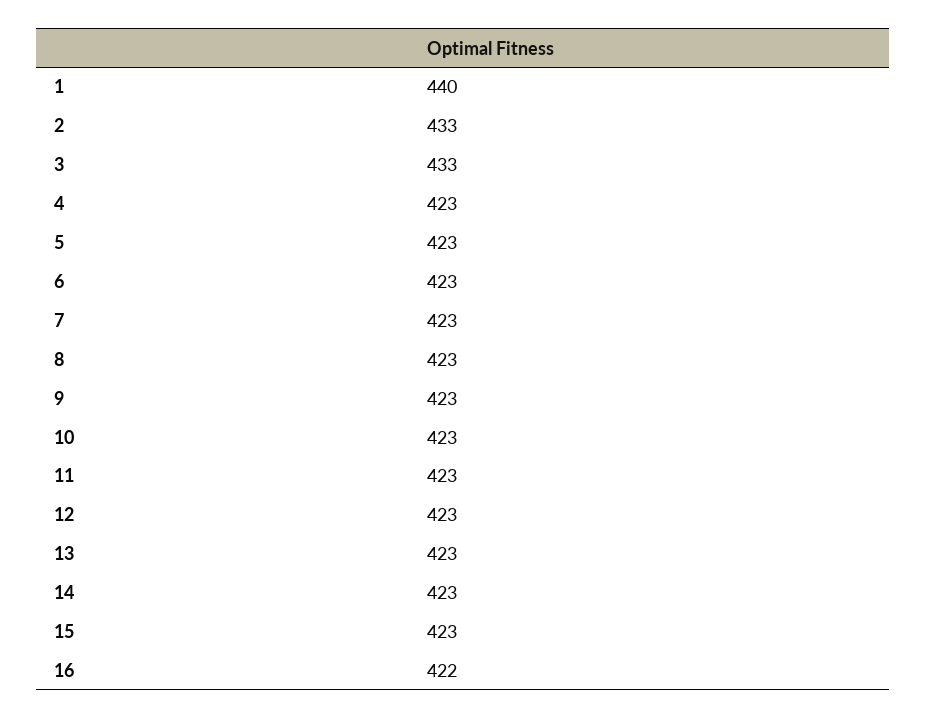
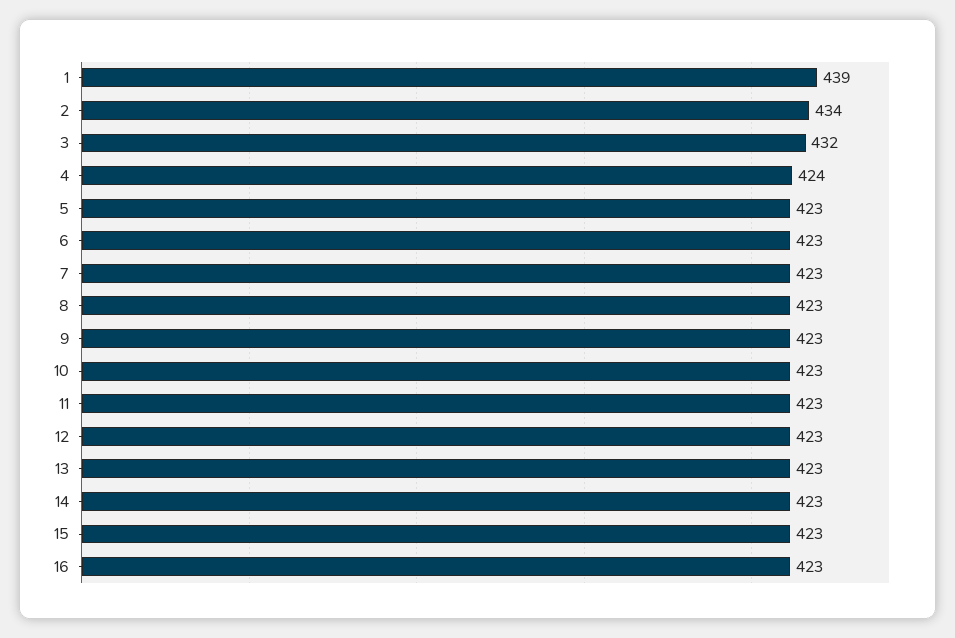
  {
-   "1": 440,
+   "1": 439,
-   "2": 433,
+   "2": 434,
-   "3": 433,
+   "3": 432,
-   "4": 423,
+   "4": 424,
    "5": 423,
    "6": 423,
    "7": 423,
    "8": 423,
    "9": 423,
    "10": 423,
    "11": 423,
    "12": 423,
    "13": 423,
    "14": 423,
    "15": 423,
-   "16": 422
+   "16": 423
  }

